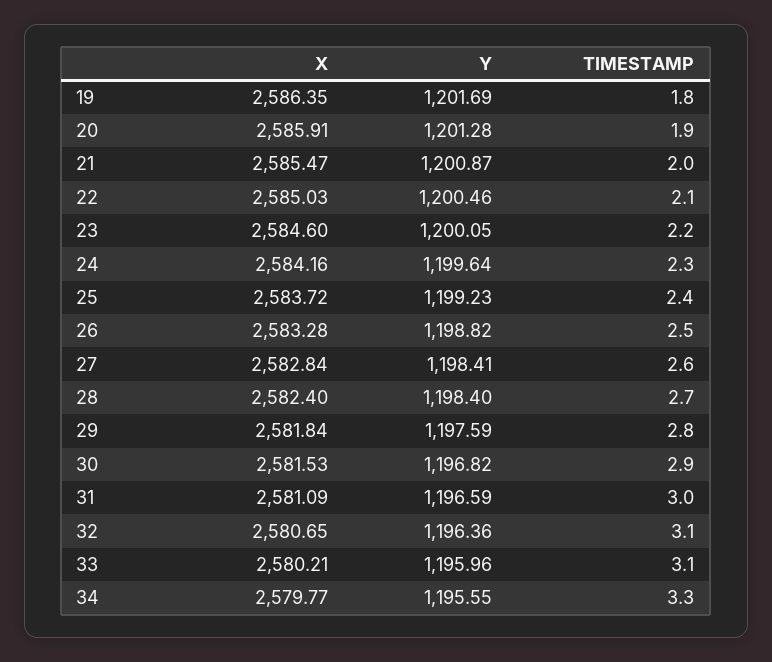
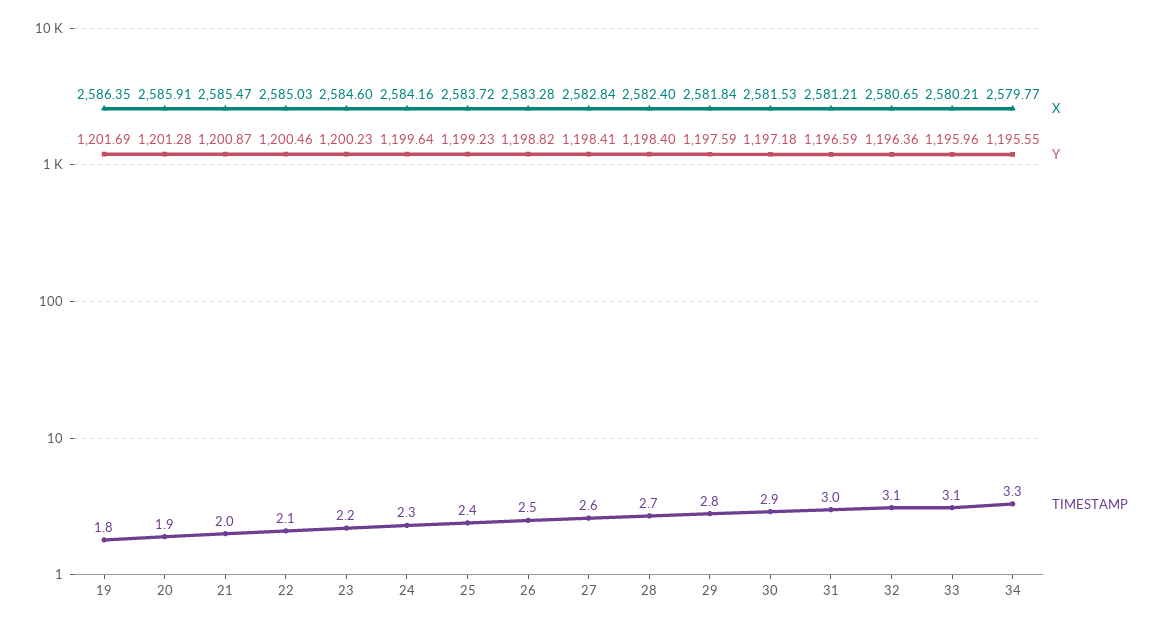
  {
    "X": {
      "19": 2586.35,
      "20": 2585.91,
      "21": 2585.47,
      "22": 2585.03,
      "23": 2584.6,
      "24": 2584.16,
      "25": 2583.72,
      "26": 2583.28,
      "27": 2582.84,
      "28": 2582.4,
      "29": 2581.84,
      "30": 2581.53,
-     "31": 2581.09,
+     "31": 2581.21,
      "32": 2580.65,
      "33": 2580.21,
      "34": 2579.77
    },
    "Y": {
      "19": 1201.69,
      "20": 1201.28,
      "21": 1200.87,
      "22": 1200.46,
-     "23": 1200.05,
+     "23": 1200.23,
      "24": 1199.64,
      "25": 1199.23,
      "26": 1198.82,
      "27": 1198.41,
      "28": 1198.4,
      "29": 1197.59,
-     "30": 1196.82,
+     "30": 1197.18,
      "31": 1196.59,
      "32": 1196.36,
      "33": 1195.96,
      "34": 1195.55
    },
    "TIMESTAMP": {
      "19": 1.8,
      "20": 1.9,
      "21": 2,
      "22": 2.1,
      "23": 2.2,
      "24": 2.3,
      "25": 2.4,
      "26": 2.5,
      "27": 2.6,
      "28": 2.7,
      "29": 2.8,
      "30": 2.9,
      "31": 3,
      "32": 3.1,
      "33": 3.1,
      "34": 3.3
    }
  }

